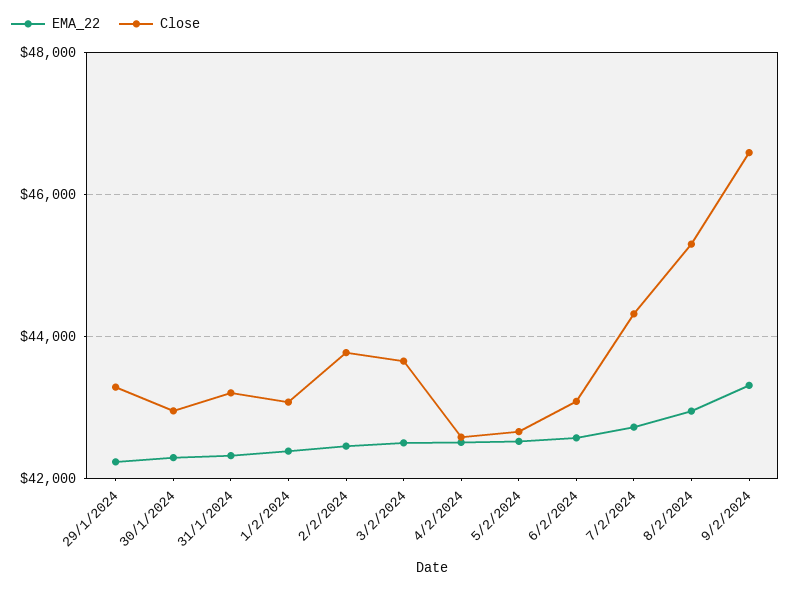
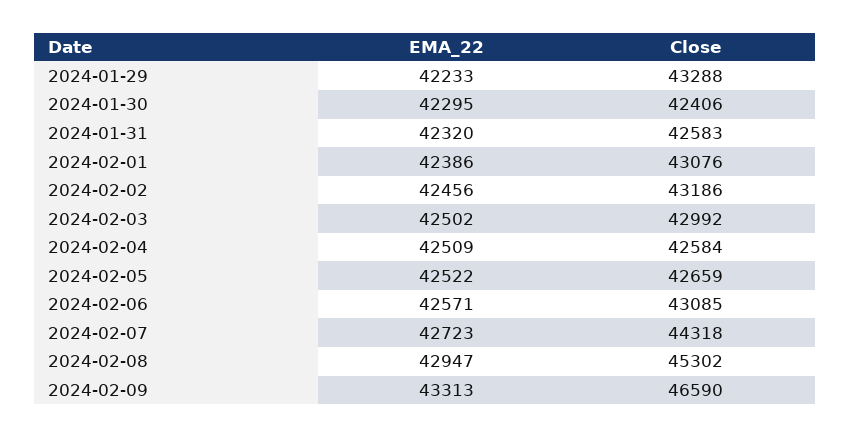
  {
    "EMA_22": {
      "29/1/2024": 42233,
      "30/1/2024": 42295,
      "31/1/2024": 42320,
      "1/2/2024": 42386,
      "2/2/2024": 42456,
      "3/2/2024": 42502,
      "4/2/2024": 42509,
      "5/2/2024": 42522,
      "6/2/2024": 42571,
      "7/2/2024": 42723,
      "8/2/2024": 42947,
      "9/2/2024": 43313
    },
    "Close": {
      "29/1/2024": 43288,
-     "30/1/2024": 43000,
+     "30/1/2024": 42406,
-     "31/1/2024": 43200,
+     "31/1/2024": 42583,
      "1/2/2024": 43076,
-     "2/2/2024": 43800,
+     "2/2/2024": 43186,
-     "3/2/2024": 43600,
+     "3/2/2024": 42992,
      "4/2/2024": 42584,
      "5/2/2024": 42659,
      "6/2/2024": 43085,
      "7/2/2024": 44318,
      "8/2/2024": 45302,
      "9/2/2024": 46590
    }
  }

